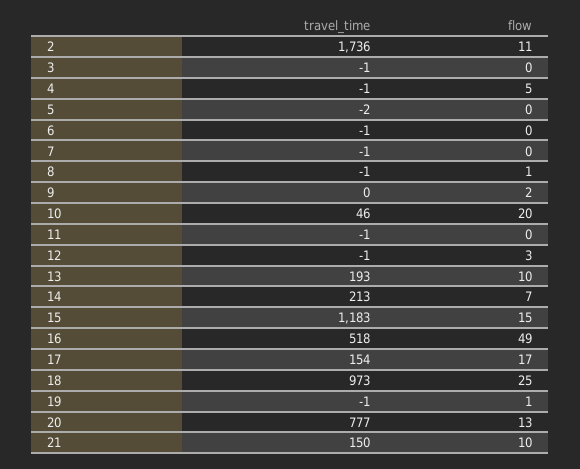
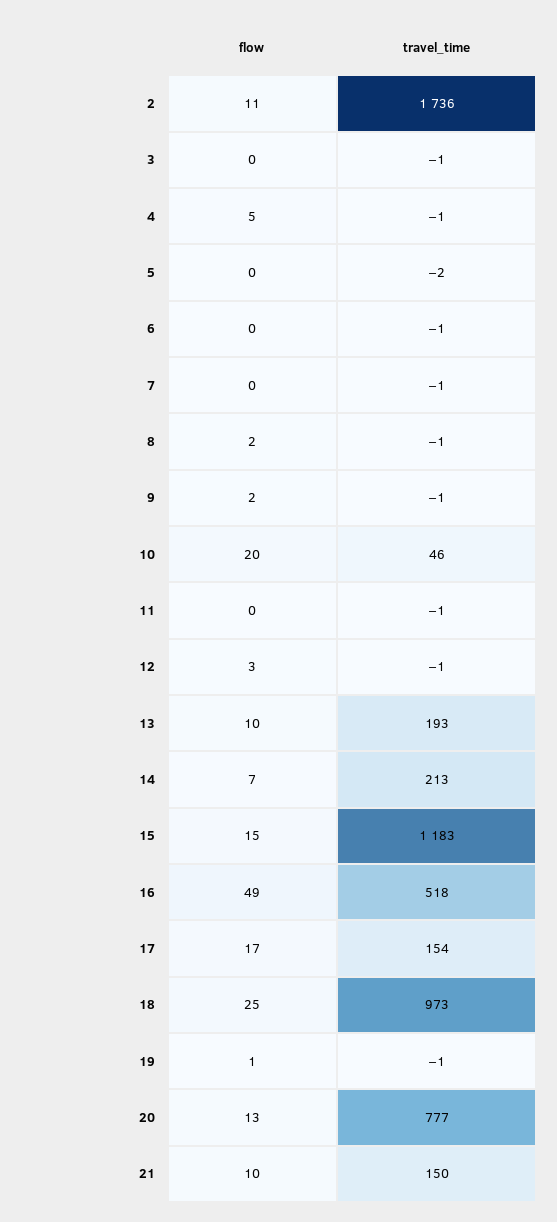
  {
    "travel_time": {
      "2": 1736,
      "3": -1,
      "4": -1,
      "5": -2,
      "6": -1,
      "7": -1,
      "8": -1,
-     "9": 0,
+     "9": -1,
      "10": 46,
      "11": -1,
      "12": -1,
      "13": 193,
      "14": 213,
      "15": 1183,
      "16": 518,
      "17": 154,
      "18": 973,
      "19": -1,
      "20": 777,
      "21": 150
    },
    "flow": {
      "2": 11,
      "3": 0,
      "4": 5,
      "5": 0,
      "6": 0,
      "7": 0,
-     "8": 1,
+     "8": 2,
      "9": 2,
      "10": 20,
      "11": 0,
      "12": 3,
      "13": 10,
      "14": 7,
      "15": 15,
      "16": 49,
      "17": 17,
      "18": 25,
      "19": 1,
      "20": 13,
      "21": 10
    }
  }

